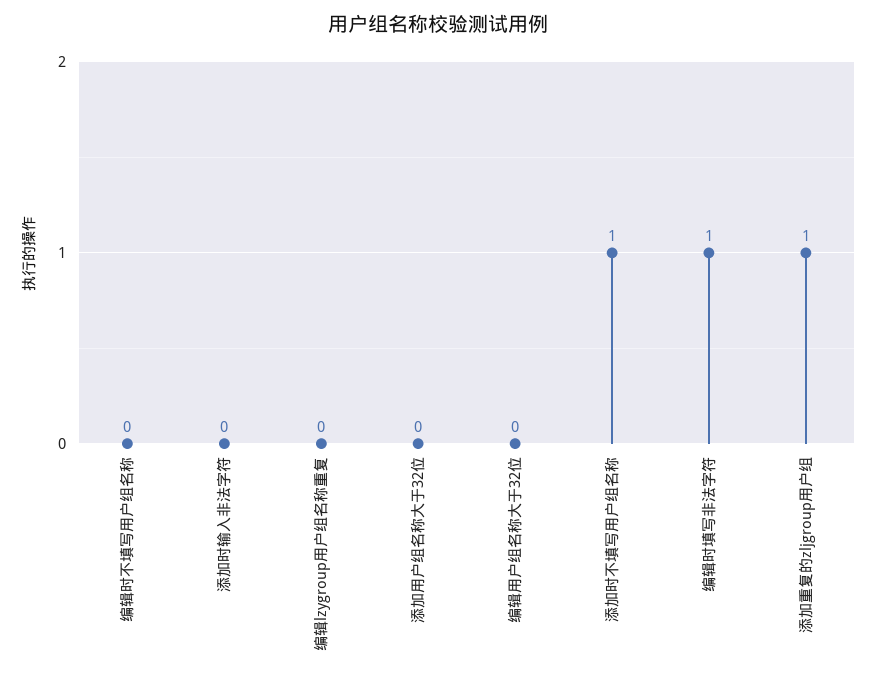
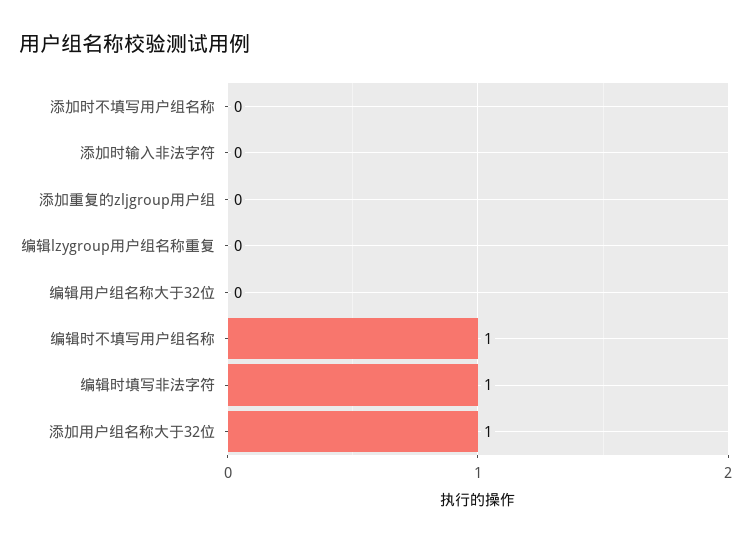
  {
-   "编辑时不填写用户组名称": 0,
+   "编辑时不填写用户组名称": 1,
    "添加时输入非法字符": 0,
    "编辑lzygroup用户组名称重复": 0,
-   "添加用户组名称大于32位": 0,
+   "添加用户组名称大于32位": 1,
    "编辑用户组名称大于32位": 0,
-   "添加时不填写用户组名称": 1,
+   "添加时不填写用户组名称": 0,
    "编辑时填写非法字符": 1,
-   "添加重复的zljgroup用户组": 1
+   "添加重复的zljgroup用户组": 0
  }

